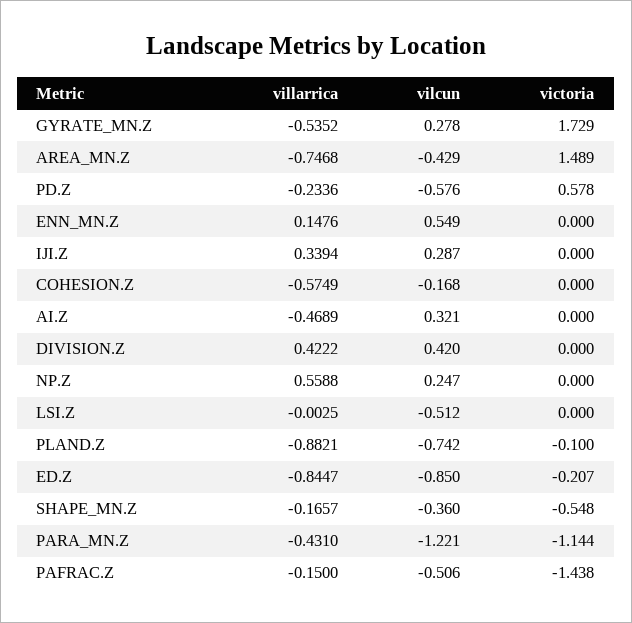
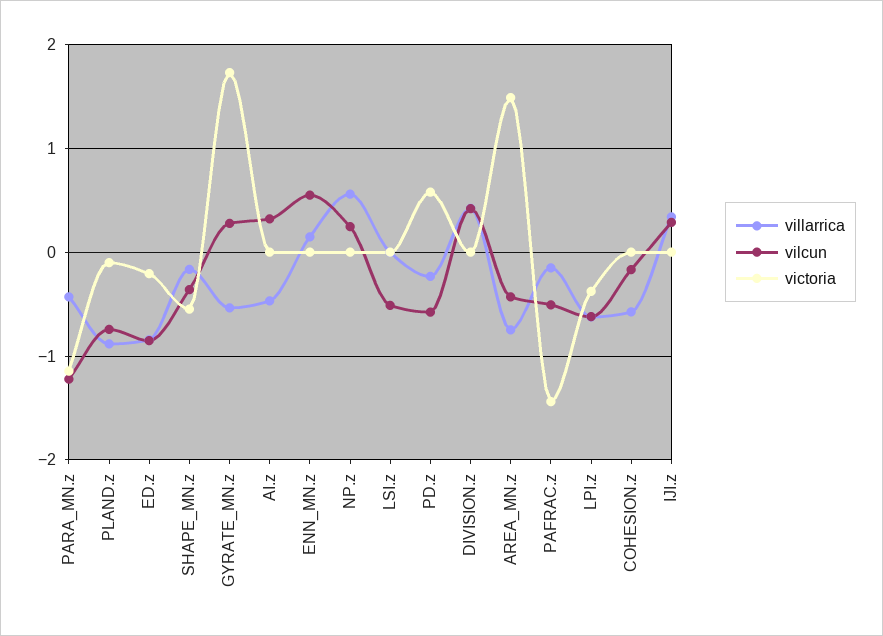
  {
    "villarrica": {
      "GYRATE_MN.Z": -0.5352,
      "AREA_MN.Z": -0.7468,
      "PD.Z": -0.2336,
      "ENN_MN.Z": 0.1476,
      "IJI.Z": 0.3394,
      "COHESION.Z": -0.5749,
      "AI.Z": -0.4689,
      "DIVISION.Z": 0.4222,
      "NP.Z": 0.5588,
      "LSI.Z": -0.0025,
      "PLAND.Z": -0.8821,
      "ED.Z": -0.8447,
      "SHAPE_MN.Z": -0.1657,
      "PARA_MN.Z": -0.431,
-     "PAFRAC.Z": -0.15
+     "PAFRAC.Z": -0.15,
+     "LPI.z": -0.6
    },
    "vilcun": {
      "GYRATE_MN.Z": 0.278,
      "AREA_MN.Z": -0.429,
      "PD.Z": -0.576,
      "ENN_MN.Z": 0.549,
      "IJI.Z": 0.287,
      "COHESION.Z": -0.168,
      "AI.Z": 0.321,
      "DIVISION.Z": 0.42,
      "NP.Z": 0.247,
      "LSI.Z": -0.512,
      "PLAND.Z": -0.742,
      "ED.Z": -0.85,
      "SHAPE_MN.Z": -0.36,
      "PARA_MN.Z": -1.221,
-     "PAFRAC.Z": -0.506
+     "PAFRAC.Z": -0.506,
+     "LPI.z": -0.6
    },
    "victoria": {
      "GYRATE_MN.Z": 1.729,
      "AREA_MN.Z": 1.489,
      "PD.Z": 0.578,
      "ENN_MN.Z": 0,
      "IJI.Z": 0,
      "COHESION.Z": 0,
      "AI.Z": 0,
      "DIVISION.Z": 0,
      "NP.Z": 0,
      "LSI.Z": 0,
      "PLAND.Z": -0.1,
      "ED.Z": -0.207,
      "SHAPE_MN.Z": -0.548,
      "PARA_MN.Z": -1.144,
-     "PAFRAC.Z": -1.438
+     "PAFRAC.Z": -1.438,
+     "LPI.z": -0.4
    }
  }

